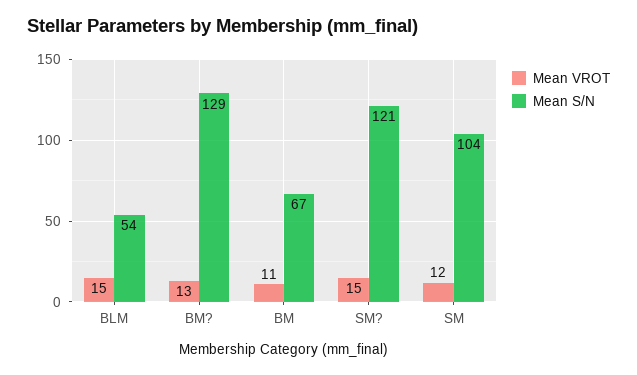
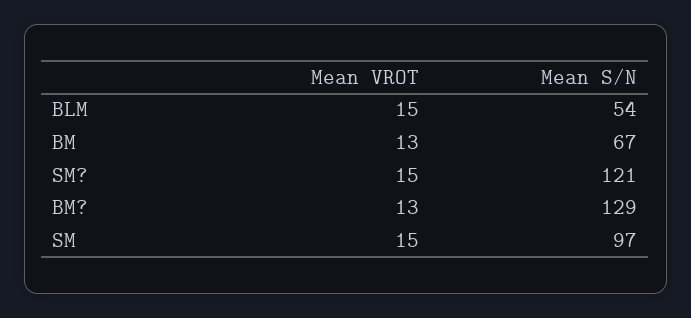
  {
    "Mean VROT": {
      "BLM": 15,
      "BM?": 13,
-     "BM": 11,
+     "BM": 13,
      "SM?": 15,
-     "SM": 12
+     "SM": 15
    },
    "Mean S/N": {
      "BLM": 54,
      "BM?": 129,
      "BM": 67,
      "SM?": 121,
-     "SM": 104
+     "SM": 97
    }
  }

